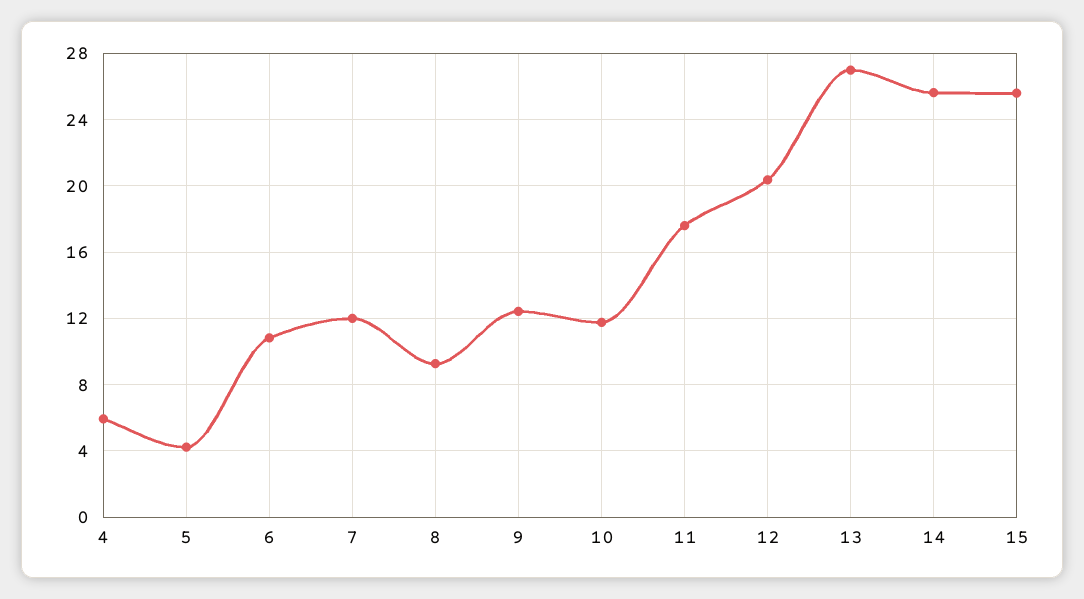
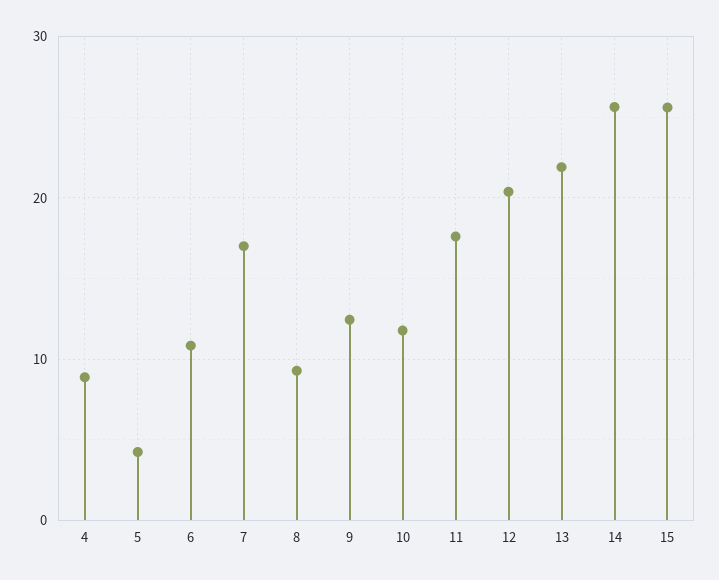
  {
-   "4": 6,
+   "4": 9,
    "5": 4,
    "6": 11,
-   "7": 12,
+   "7": 17,
    "8": 9.5,
    "9": 12.5,
    "10": 12,
    "11": 17.5,
    "12": 20.5,
-   "13": 27,
+   "13": 22,
    "14": 25.5,
    "15": 25.5
  }

